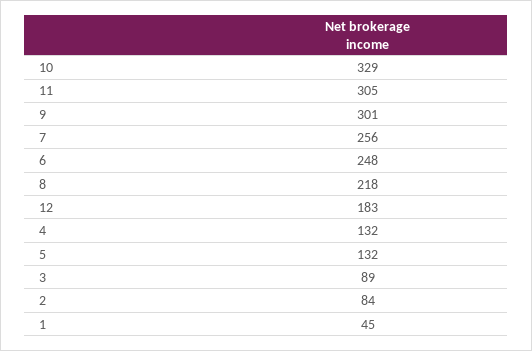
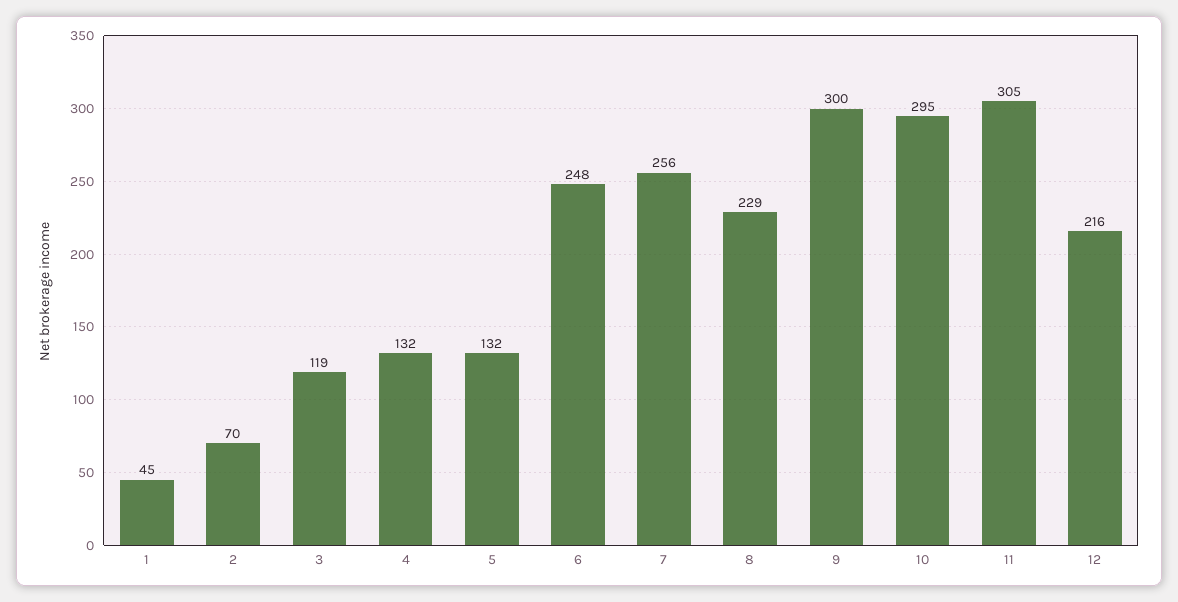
  {
-   "10": 329,
+   "10": 295,
    "11": 305,
-   "9": 301,
+   "9": 300,
    "7": 256,
    "6": 248,
-   "8": 218,
+   "8": 229,
-   "12": 183,
+   "12": 216,
    "4": 132,
    "5": 132,
-   "3": 89,
+   "3": 119,
-   "2": 84,
+   "2": 70,
    "1": 45
  }

